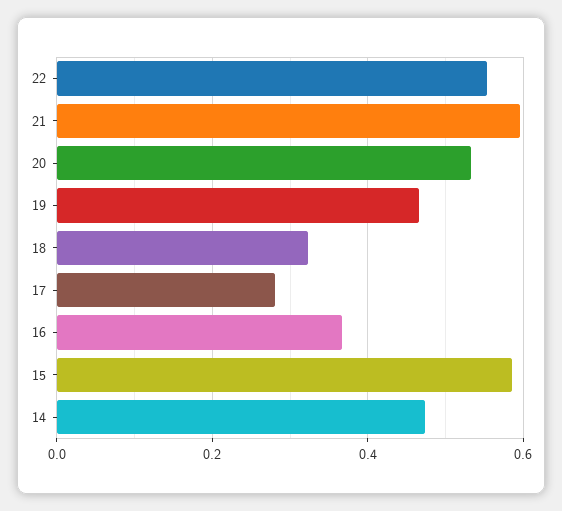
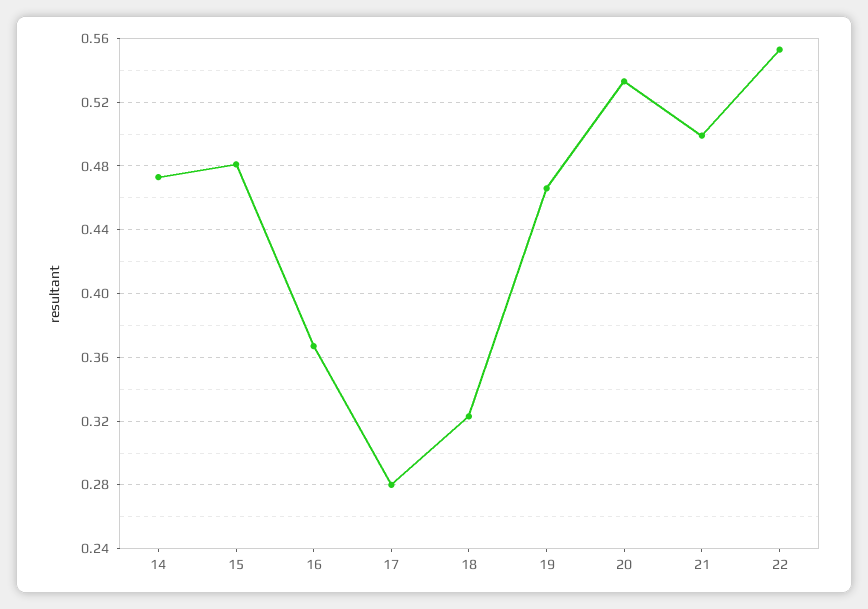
  {
    "22": 0.555,
-   "21": 0.6,
+   "21": 0.5,
    "20": 0.535,
    "19": 0.465,
    "18": 0.325,
    "17": 0.28,
    "16": 0.365,
-   "15": 0.58,
+   "15": 0.48,
    "14": 0.475
  }

